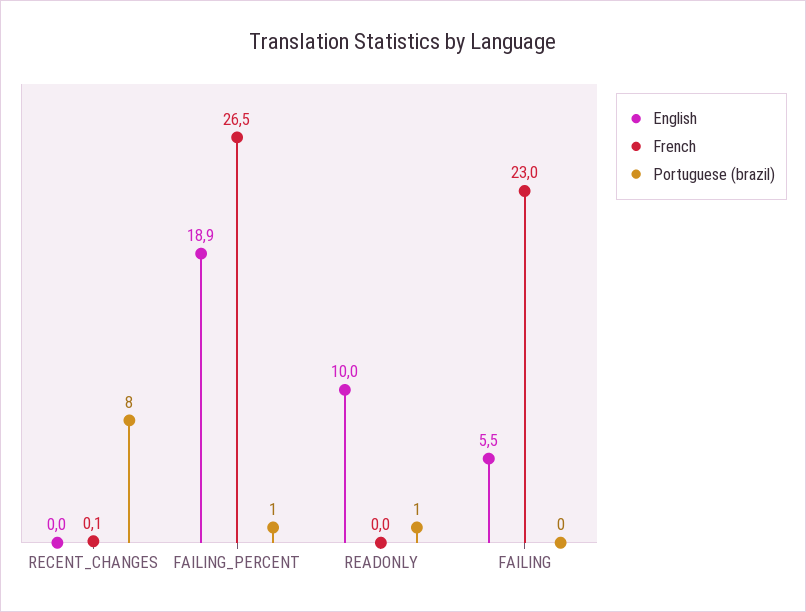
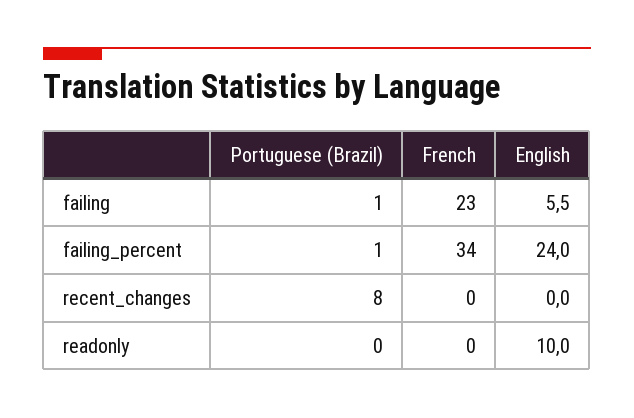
  {
    "English": {
      "RECENT_CHANGES": 0,
-     "FAILING_PERCENT": 18.9,
+     "FAILING_PERCENT": 24,
      "READONLY": 10,
      "FAILING": 5.5
    },
    "French": {
-     "RECENT_CHANGES": 0.1,
+     "RECENT_CHANGES": 0,
-     "FAILING_PERCENT": 26.5,
+     "FAILING_PERCENT": 34,
      "READONLY": 0,
      "FAILING": 23
    },
    "Portuguese (brazil)": {
      "RECENT_CHANGES": 8,
      "FAILING_PERCENT": 1,
-     "READONLY": 1,
+     "READONLY": 0,
-     "FAILING": 0
+     "FAILING": 1
    }
  }

